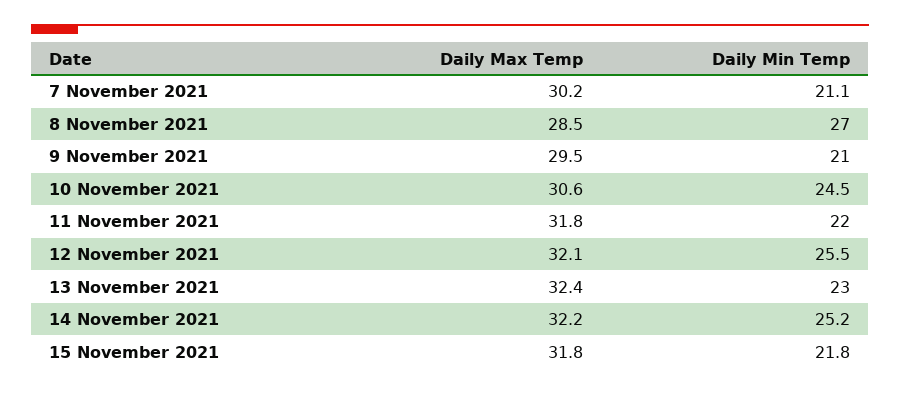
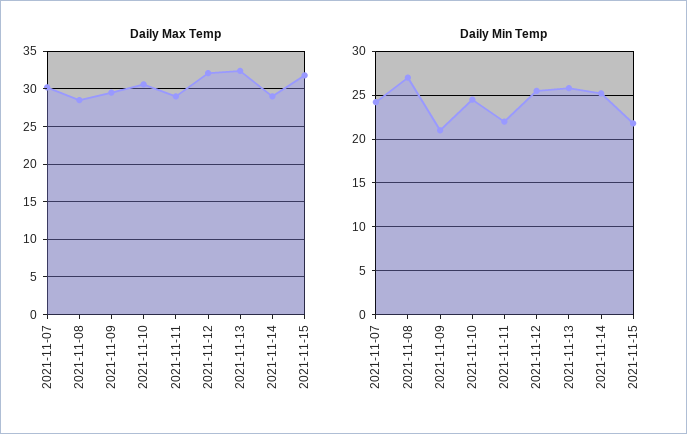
  {
    "Daily Max Temp": {
      "7 November 2021": 30.2,
      "8 November 2021": 28.5,
      "9 November 2021": 29.5,
      "10 November 2021": 30.6,
-     "11 November 2021": 31.8,
+     "11 November 2021": 29,
      "12 November 2021": 32.1,
      "13 November 2021": 32.4,
-     "14 November 2021": 32.2,
+     "14 November 2021": 29,
      "15 November 2021": 31.8
    },
    "Daily Min Temp": {
-     "7 November 2021": 21.1,
+     "7 November 2021": 24,
      "8 November 2021": 27,
      "9 November 2021": 21,
      "10 November 2021": 24.5,
      "11 November 2021": 22,
      "12 November 2021": 25.5,
-     "13 November 2021": 23,
+     "13 November 2021": 26,
      "14 November 2021": 25.2,
      "15 November 2021": 21.8
    }
  }

